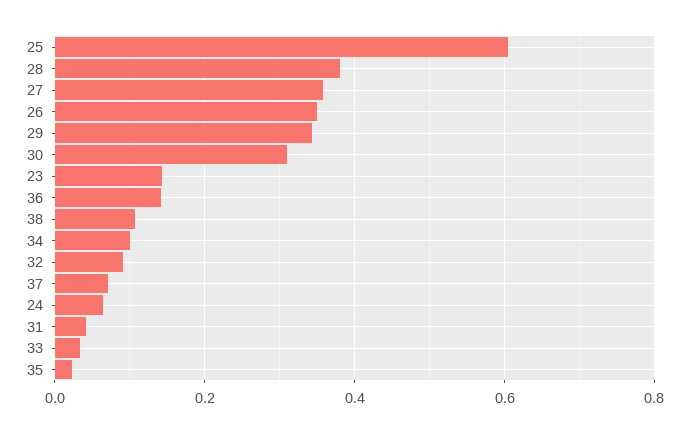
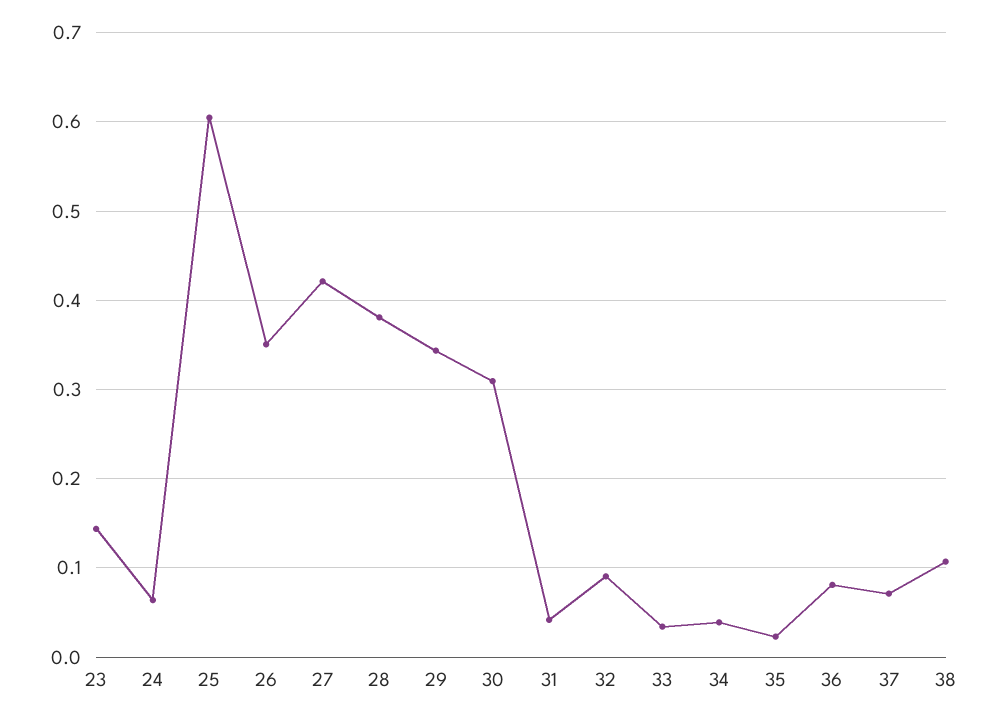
  {
    "25": 0.6,
    "28": 0.38,
-   "27": 0.36,
+   "27": 0.42,
    "26": 0.35,
    "29": 0.34,
    "30": 0.31,
    "23": 0.14,
-   "36": 0.14,
+   "36": 0.08,
    "38": 0.11,
-   "34": 0.1,
+   "34": 0.04,
    "32": 0.09,
    "37": 0.07,
    "24": 0.06,
    "31": 0.04,
    "33": 0.03,
    "35": 0.02
  }

